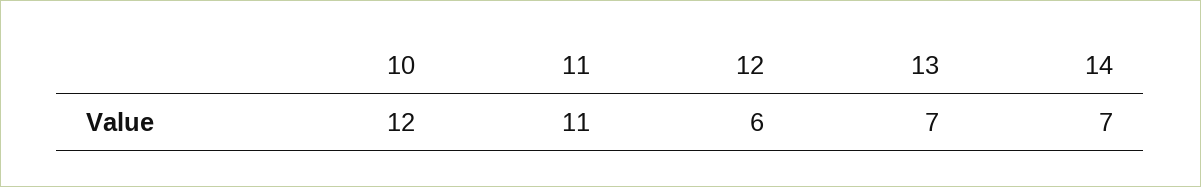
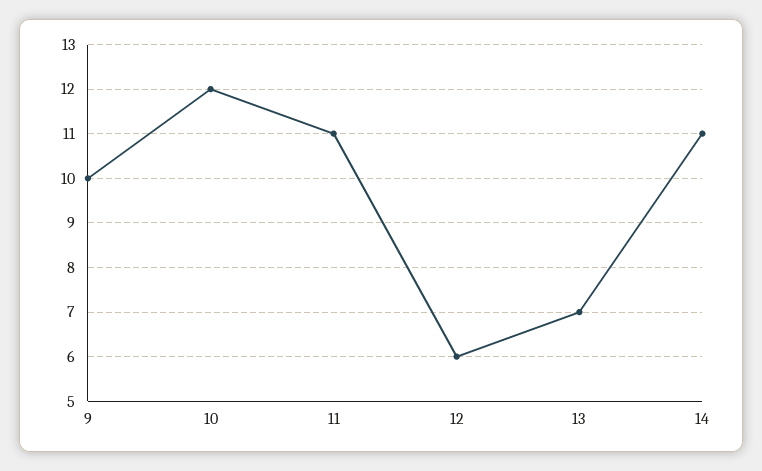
  {
    "10": 12,
    "11": 11,
    "12": 6,
    "13": 7,
-   "14": 7
+   "14": 11,
+   "9": 10
  }

